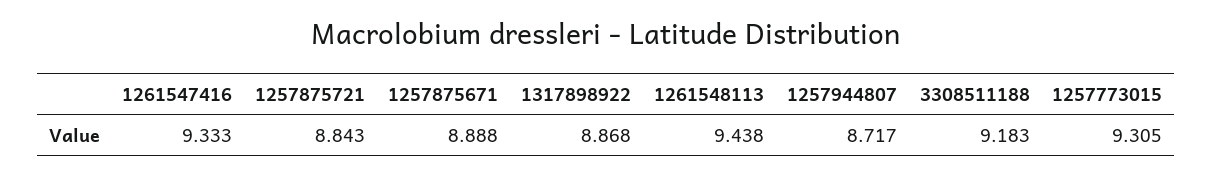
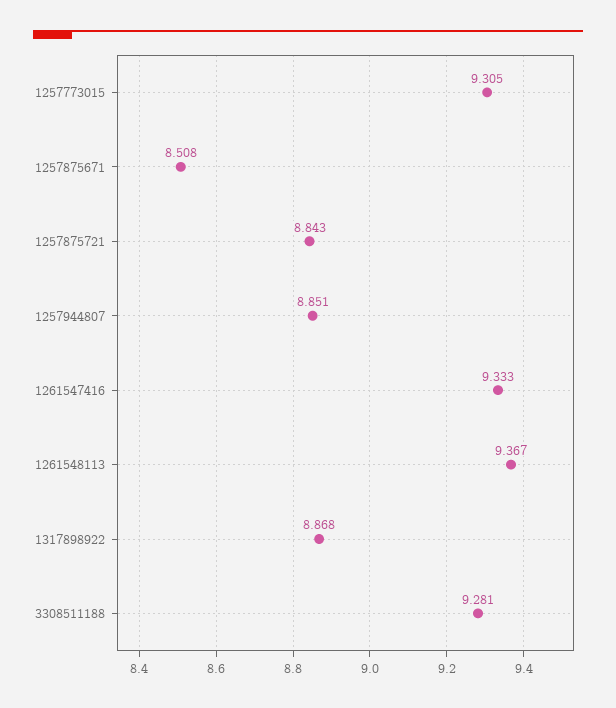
  {
    "1261547416": 9.333,
    "1257875721": 8.843,
-   "1257875671": 8.888,
+   "1257875671": 8.508,
    "1317898922": 8.868,
-   "1261548113": 9.438,
+   "1261548113": 9.367,
-   "1257944807": 8.717,
+   "1257944807": 8.851,
-   "3308511188": 9.183,
+   "3308511188": 9.281,
    "1257773015": 9.305
  }

